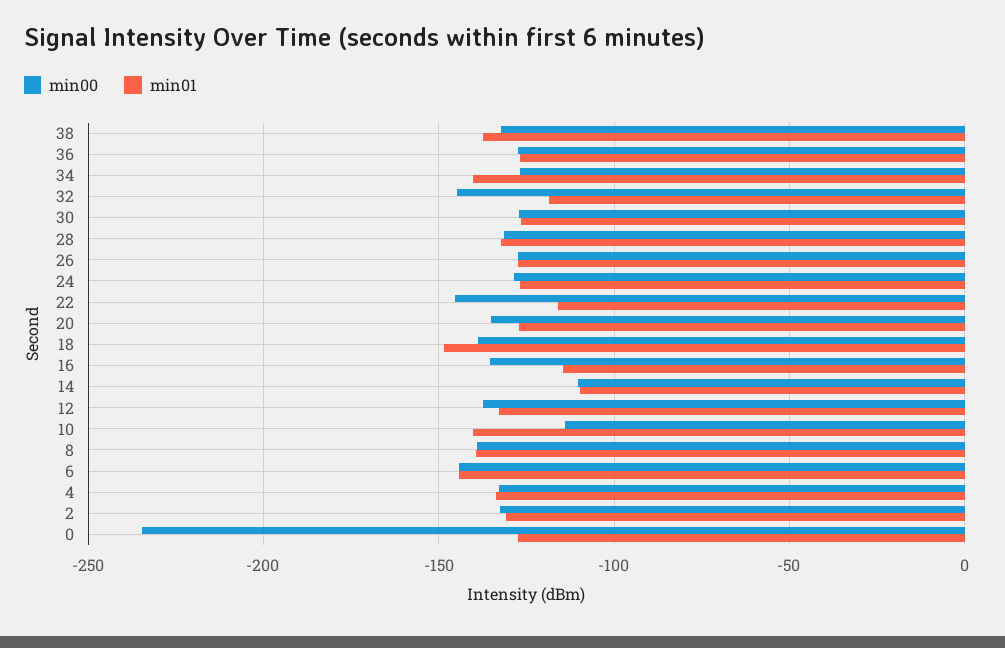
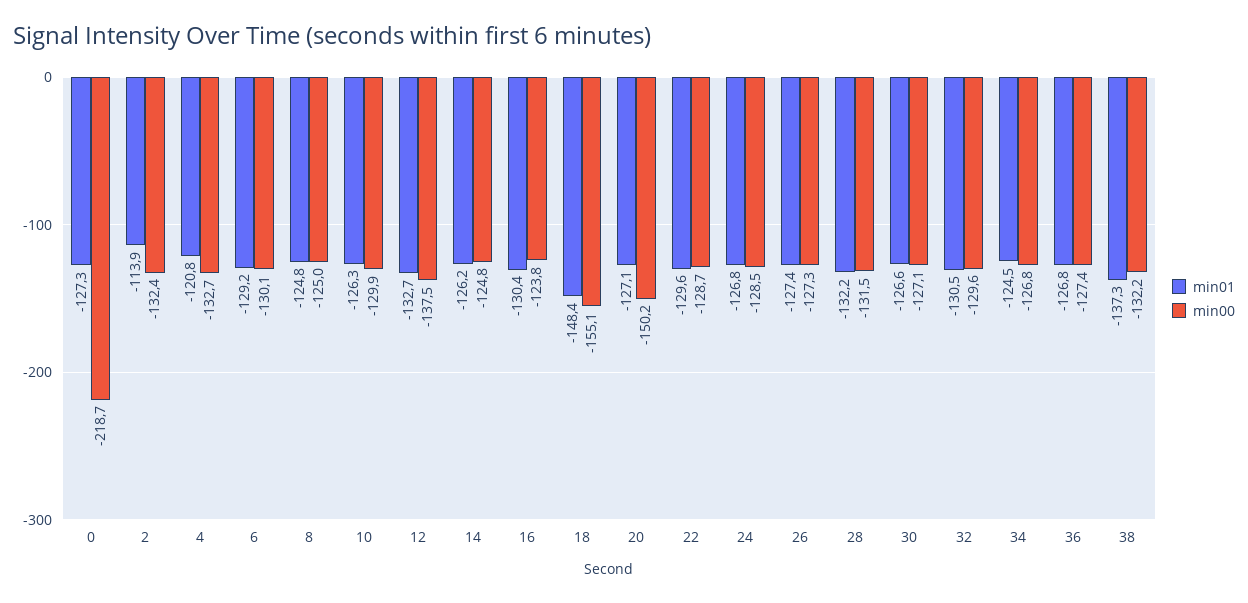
  {
    "min00": {
      "38": -132.2,
      "36": -127.4,
      "34": -126.8,
-     "32": -145,
+     "32": -129.6,
      "30": -127.1,
      "28": -131.5,
      "26": -127.3,
      "24": -128.5,
-     "22": -145,
+     "22": -128.7,
-     "20": -135,
+     "20": -150.2,
-     "18": -140,
+     "18": -155.1,
-     "16": -135,
+     "16": -123.8,
-     "14": -110,
+     "14": -124.8,
      "12": -137.5,
-     "10": -115,
+     "10": -129.9,
-     "8": -140,
+     "8": -125,
-     "6": -145,
+     "6": -130.1,
      "4": -132.7,
      "2": -132.4,
-     "0": -235
+     "0": -218.7
    },
    "min01": {
      "38": -137.3,
      "36": -126.8,
-     "34": -140,
+     "34": -124.5,
-     "32": -120,
+     "32": -130.5,
      "30": -126.6,
      "28": -132.2,
      "26": -127.4,
      "24": -126.8,
-     "22": -115,
+     "22": -129.6,
      "20": -127.1,
      "18": -148.4,
-     "16": -115,
+     "16": -130.4,
-     "14": -110,
+     "14": -126.2,
      "12": -132.7,
-     "10": -140,
+     "10": -126.3,
-     "8": -140,
+     "8": -124.8,
-     "6": -145,
+     "6": -129.2,
-     "4": -135,
+     "4": -120.8,
-     "2": -130,
+     "2": -113.9,
      "0": -127.3
    }
  }

